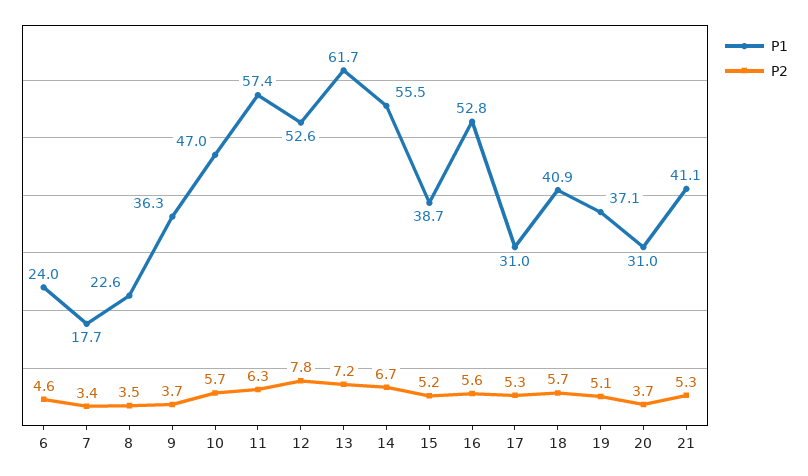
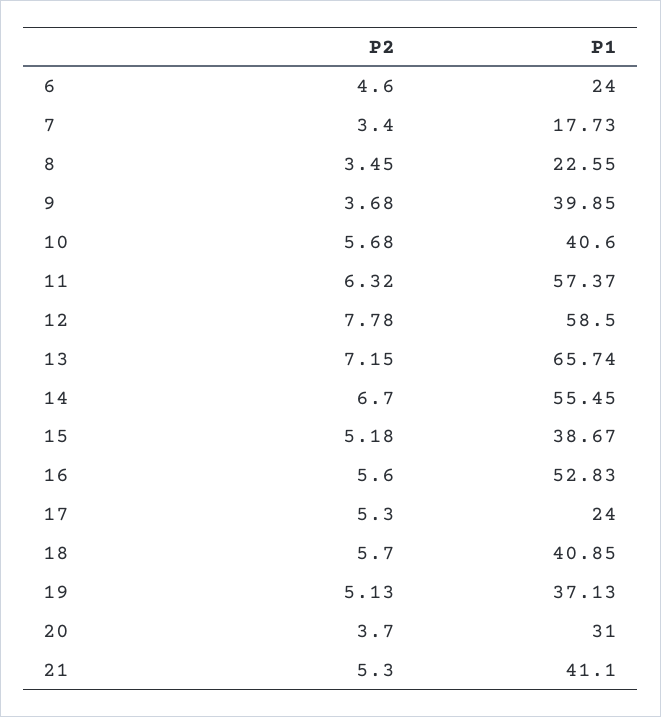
  {
    "P1": {
      "6": 24,
      "7": 17.73,
      "8": 22.55,
-     "9": 36.3,
+     "9": 39.85,
-     "10": 47,
+     "10": 40.6,
      "11": 57.37,
-     "12": 52.6,
+     "12": 58.5,
-     "13": 61.7,
+     "13": 65.74,
      "14": 55.45,
      "15": 38.67,
      "16": 52.83,
-     "17": 31,
+     "17": 24,
      "18": 40.85,
      "19": 37.13,
      "20": 31,
      "21": 41.1
    },
    "P2": {
      "6": 4.6,
      "7": 3.4,
      "8": 3.45,
      "9": 3.68,
      "10": 5.68,
      "11": 6.32,
      "12": 7.78,
      "13": 7.15,
      "14": 6.7,
      "15": 5.18,
      "16": 5.6,
      "17": 5.3,
      "18": 5.7,
      "19": 5.13,
      "20": 3.7,
      "21": 5.3
    }
  }

